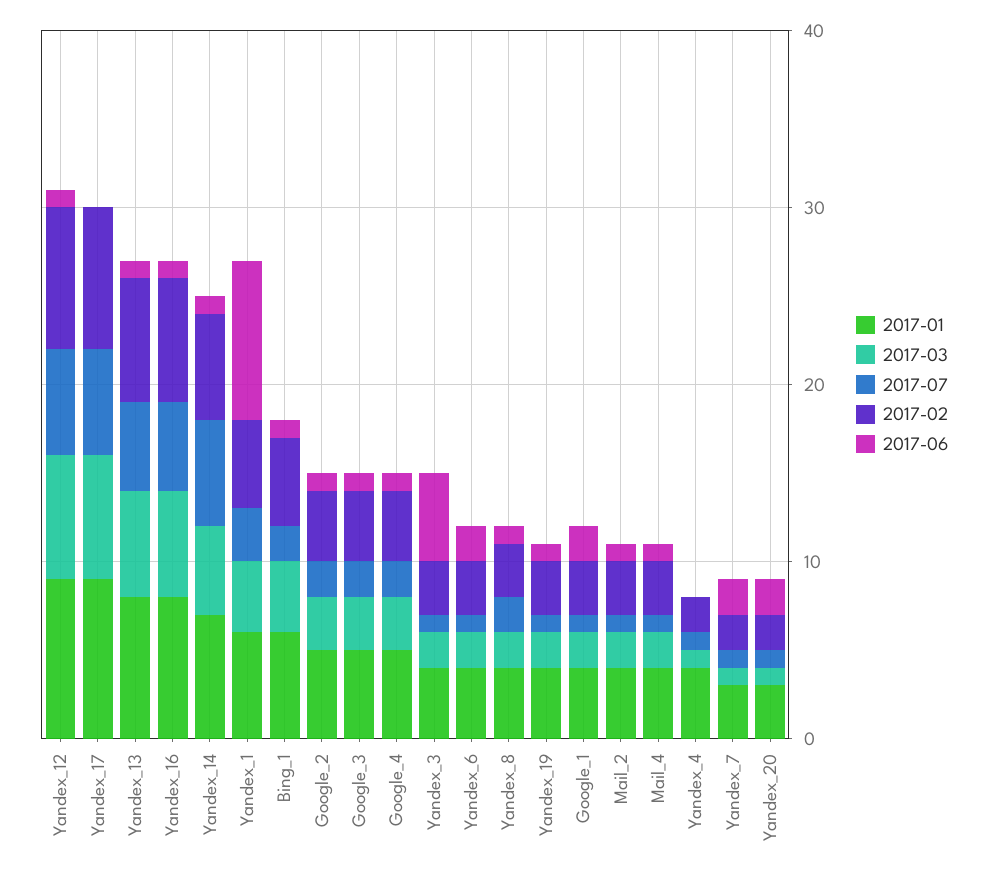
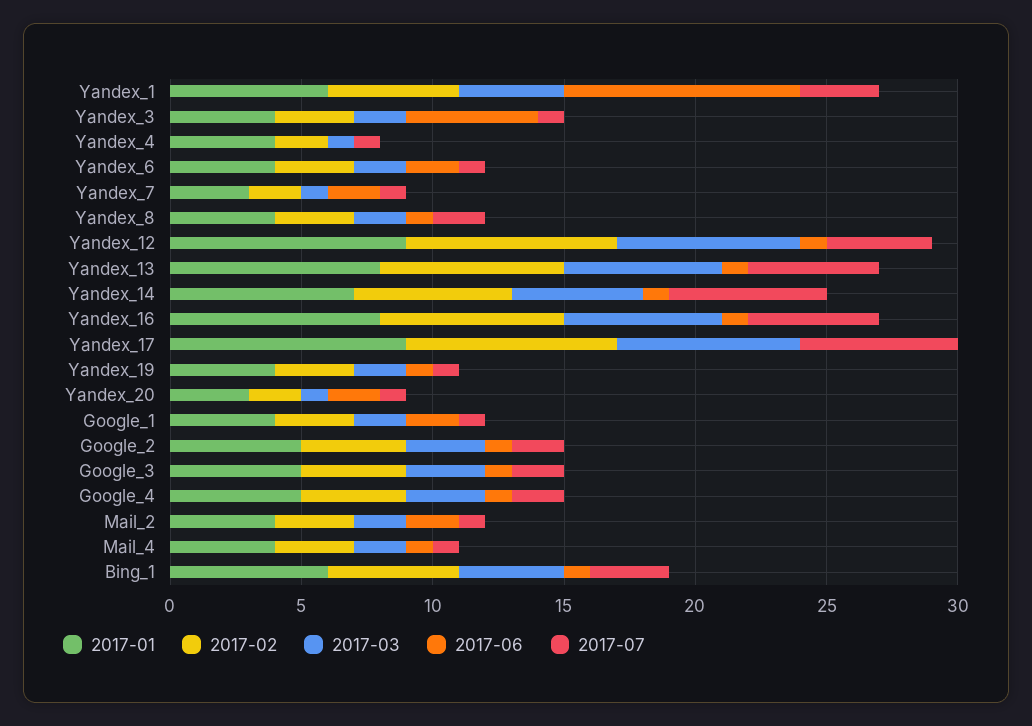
  {
    "2017-01": {
      "Yandex_12": 9,
      "Yandex_17": 9,
      "Yandex_13": 8,
      "Yandex_16": 8,
      "Yandex_14": 7,
      "Yandex_1": 6,
      "Bing_1": 6,
      "Google_2": 5,
      "Google_3": 5,
      "Google_4": 5,
      "Yandex_3": 4,
      "Yandex_6": 4,
      "Yandex_8": 4,
      "Yandex_19": 4,
      "Google_1": 4,
      "Mail_2": 4,
      "Mail_4": 4,
      "Yandex_4": 4,
      "Yandex_7": 3,
      "Yandex_20": 3
    },
    "2017-03": {
      "Yandex_12": 7,
      "Yandex_17": 7,
      "Yandex_13": 6,
      "Yandex_16": 6,
      "Yandex_14": 5,
      "Yandex_1": 4,
      "Bing_1": 4,
      "Google_2": 3,
      "Google_3": 3,
      "Google_4": 3,
      "Yandex_3": 2,
      "Yandex_6": 2,
      "Yandex_8": 2,
      "Yandex_19": 2,
      "Google_1": 2,
      "Mail_2": 2,
      "Mail_4": 2,
      "Yandex_4": 1,
      "Yandex_7": 1,
      "Yandex_20": 1
    },
    "2017-07": {
-     "Yandex_12": 6,
+     "Yandex_12": 4,
      "Yandex_17": 6,
      "Yandex_13": 5,
      "Yandex_16": 5,
      "Yandex_14": 6,
      "Yandex_1": 3,
-     "Bing_1": 2,
+     "Bing_1": 3,
      "Google_2": 2,
      "Google_3": 2,
      "Google_4": 2,
      "Yandex_3": 1,
      "Yandex_6": 1,
      "Yandex_8": 2,
      "Yandex_19": 1,
      "Google_1": 1,
      "Mail_2": 1,
      "Mail_4": 1,
      "Yandex_4": 1,
      "Yandex_7": 1,
      "Yandex_20": 1
    },
    "2017-02": {
      "Yandex_12": 8,
      "Yandex_17": 8,
      "Yandex_13": 7,
      "Yandex_16": 7,
      "Yandex_14": 6,
      "Yandex_1": 5,
      "Bing_1": 5,
      "Google_2": 4,
      "Google_3": 4,
      "Google_4": 4,
      "Yandex_3": 3,
      "Yandex_6": 3,
      "Yandex_8": 3,
      "Yandex_19": 3,
      "Google_1": 3,
      "Mail_2": 3,
      "Mail_4": 3,
      "Yandex_4": 2,
      "Yandex_7": 2,
      "Yandex_20": 2
    },
    "2017-06": {
      "Yandex_12": 1,
      "Yandex_17": 0,
      "Yandex_13": 1,
      "Yandex_16": 1,
      "Yandex_14": 1,
      "Yandex_1": 9,
      "Bing_1": 1,
      "Google_2": 1,
      "Google_3": 1,
      "Google_4": 1,
      "Yandex_3": 5,
      "Yandex_6": 2,
      "Yandex_8": 1,
      "Yandex_19": 1,
      "Google_1": 2,
-     "Mail_2": 1,
+     "Mail_2": 2,
      "Mail_4": 1,
      "Yandex_4": 0,
      "Yandex_7": 2,
      "Yandex_20": 2
    }
  }

